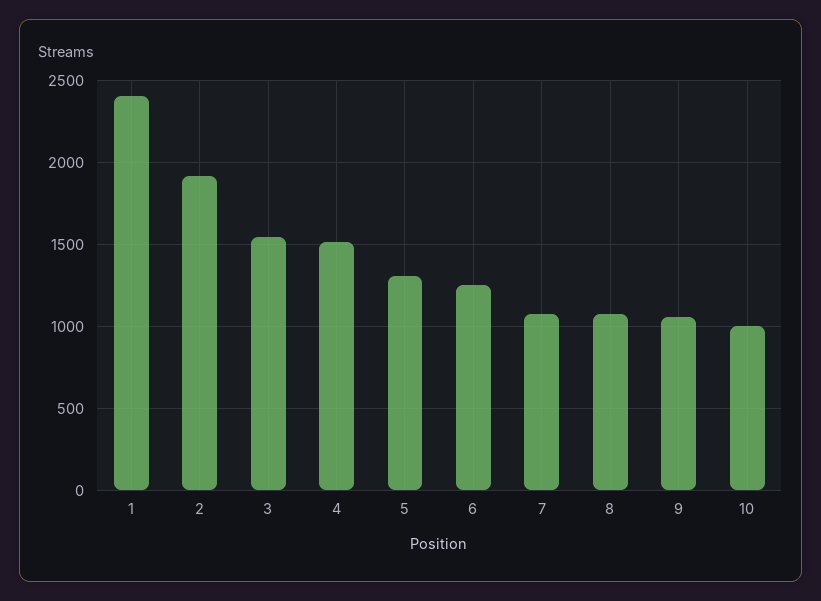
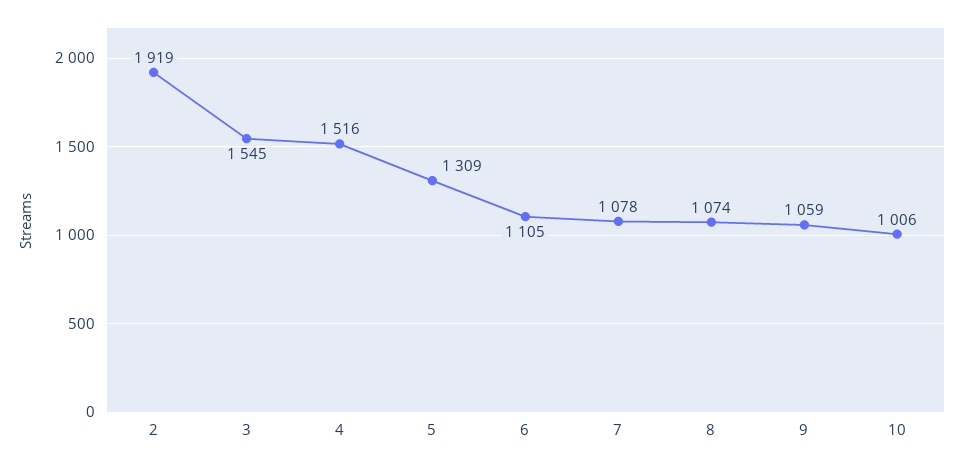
  {
-   "1": 2400,
    "2": 1919,
    "3": 1545,
    "4": 1516,
    "5": 1309,
-   "6": 1250,
+   "6": 1105,
    "7": 1078,
    "8": 1074,
    "9": 1059,
    "10": 1006
  }

